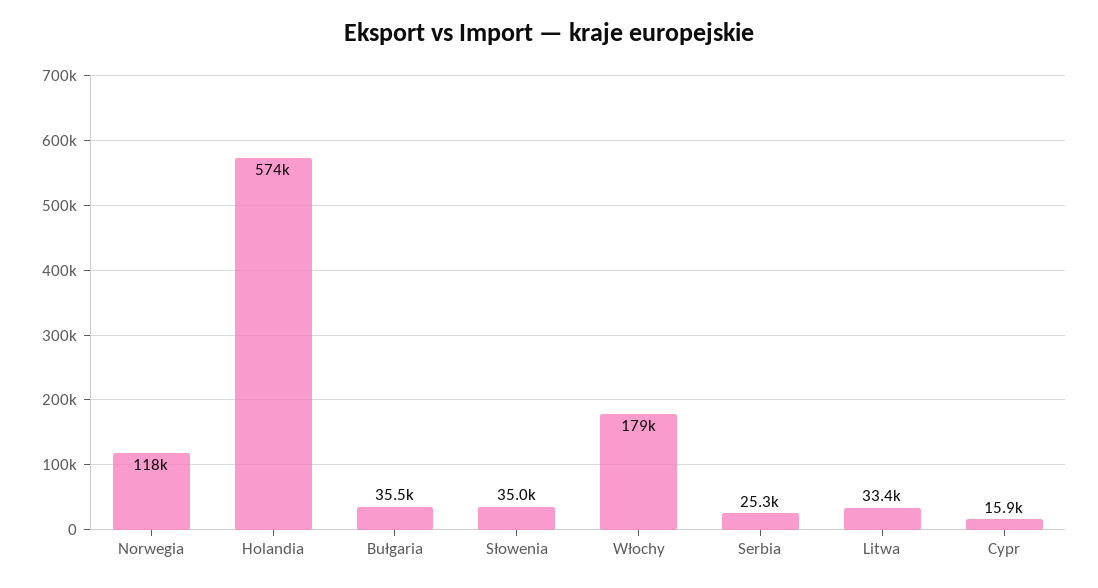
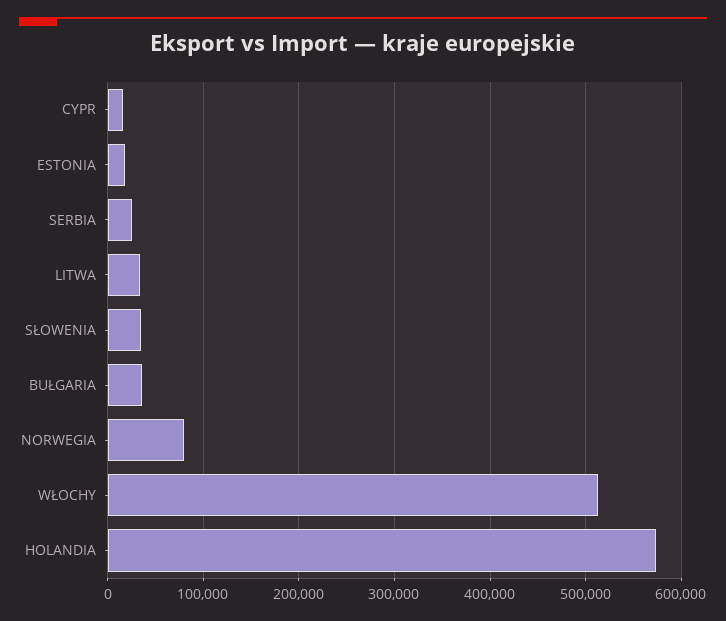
  {
-   "Norwegia": 118000,
+   "Norwegia": 80000,
    "Holandia": 574000,
    "Bułgaria": 35500,
    "Słowenia": 35000,
-   "Włochy": 179000,
+   "Włochy": 510000,
    "Serbia": 25300,
    "Litwa": 33400,
-   "Cypr": 15900
+   "Cypr": 15900,
+   "ESTONIA": 20000
  }

